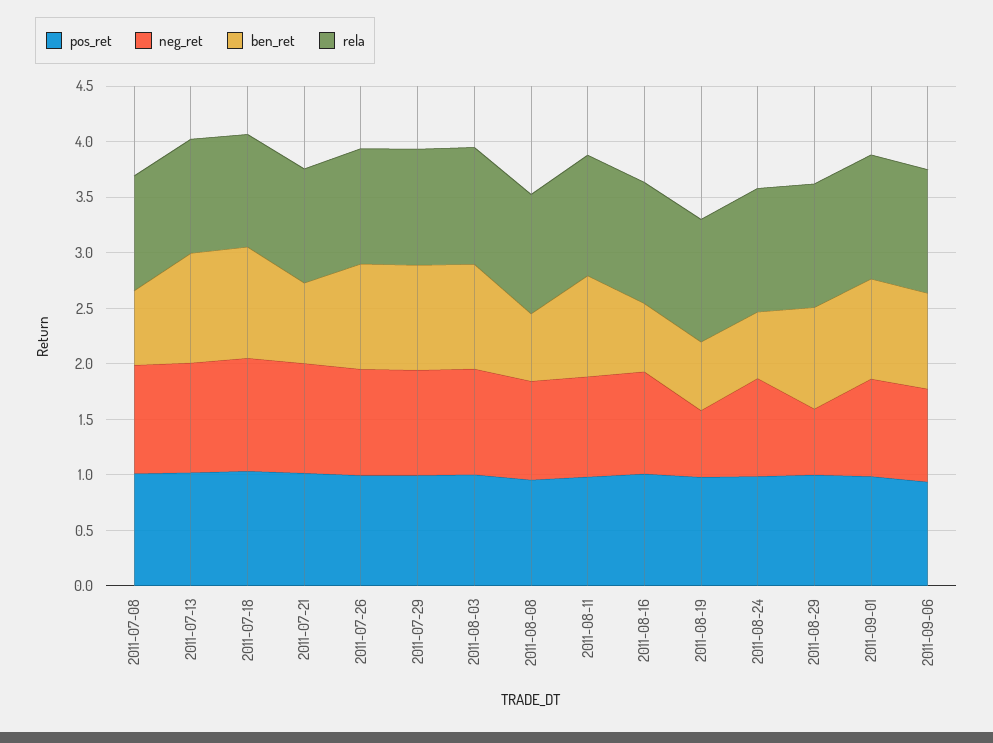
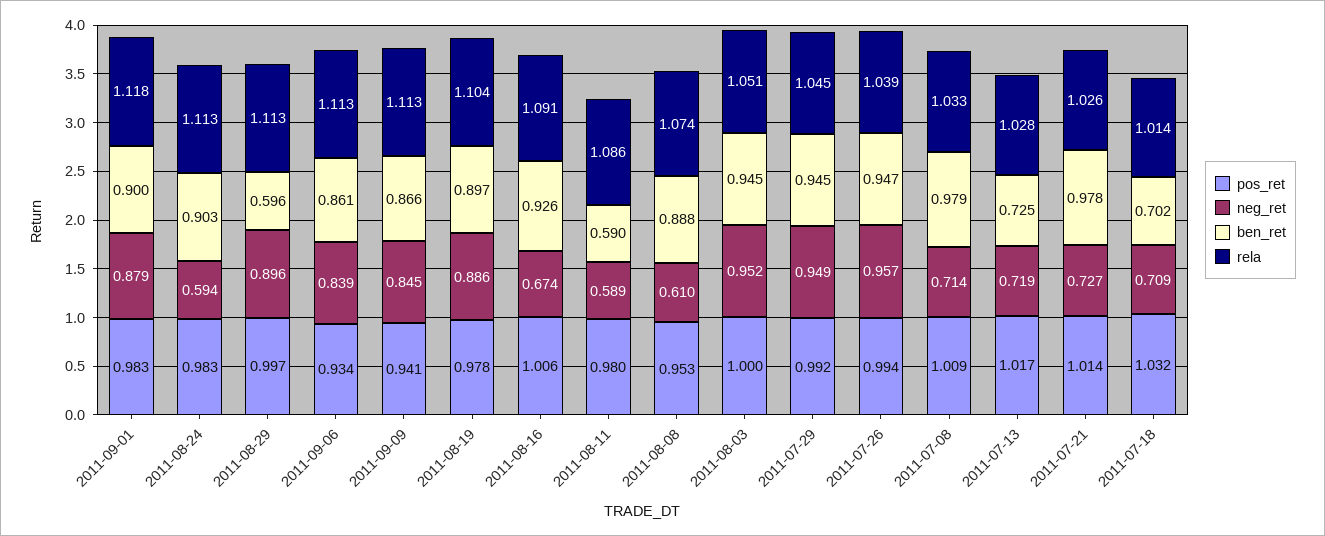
  {
    "pos_ret": {
      "2011-07-08": 1.009,
      "2011-07-13": 1.017,
      "2011-07-18": 1.032,
      "2011-07-21": 1.014,
      "2011-07-26": 0.994,
      "2011-07-29": 0.992,
      "2011-08-03": 1,
      "2011-08-08": 0.953,
      "2011-08-11": 0.98,
      "2011-08-16": 1.006,
      "2011-08-19": 0.978,
      "2011-08-24": 0.983,
      "2011-08-29": 0.997,
      "2011-09-01": 0.983,
-     "2011-09-06": 0.934
+     "2011-09-06": 0.934,
+     "2011-09-09": 0.941
    },
    "neg_ret": {
-     "2011-07-08": 1,
+     "2011-07-08": 0.714,
-     "2011-07-13": 1,
+     "2011-07-13": 0.719,
-     "2011-07-18": 1,
+     "2011-07-18": 0.709,
-     "2011-07-21": 1,
+     "2011-07-21": 0.727,
      "2011-07-26": 0.957,
      "2011-07-29": 0.949,
      "2011-08-03": 0.952,
-     "2011-08-08": 0.9,
+     "2011-08-08": 0.61,
-     "2011-08-11": 0.9,
+     "2011-08-11": 0.589,
-     "2011-08-16": 0.9,
+     "2011-08-16": 0.674,
-     "2011-08-19": 0.6,
+     "2011-08-19": 0.886,
-     "2011-08-24": 0.9,
+     "2011-08-24": 0.594,
-     "2011-08-29": 0.6,
+     "2011-08-29": 0.896,
      "2011-09-01": 0.879,
-     "2011-09-06": 0.839
+     "2011-09-06": 0.839,
+     "2011-09-09": 0.845
    },
    "ben_ret": {
-     "2011-07-08": 0.7,
+     "2011-07-08": 0.979,
-     "2011-07-13": 1,
+     "2011-07-13": 0.725,
-     "2011-07-18": 1,
+     "2011-07-18": 0.702,
-     "2011-07-21": 0.7,
+     "2011-07-21": 0.978,
      "2011-07-26": 0.947,
      "2011-07-29": 0.945,
      "2011-08-03": 0.945,
-     "2011-08-08": 0.6,
+     "2011-08-08": 0.888,
-     "2011-08-11": 0.9,
+     "2011-08-11": 0.59,
-     "2011-08-16": 0.6,
+     "2011-08-16": 0.926,
-     "2011-08-19": 0.6,
+     "2011-08-19": 0.897,
-     "2011-08-24": 0.6,
+     "2011-08-24": 0.903,
-     "2011-08-29": 0.9,
+     "2011-08-29": 0.596,
      "2011-09-01": 0.9,
-     "2011-09-06": 0.861
+     "2011-09-06": 0.861,
+     "2011-09-09": 0.866
    },
    "rela": {
      "2011-07-08": 1.033,
      "2011-07-13": 1.028,
      "2011-07-18": 1.014,
      "2011-07-21": 1.026,
      "2011-07-26": 1.039,
      "2011-07-29": 1.045,
      "2011-08-03": 1.051,
      "2011-08-08": 1.074,
      "2011-08-11": 1.086,
      "2011-08-16": 1.091,
      "2011-08-19": 1.104,
      "2011-08-24": 1.113,
      "2011-08-29": 1.113,
      "2011-09-01": 1.118,
-     "2011-09-06": 1.113
+     "2011-09-06": 1.113,
+     "2011-09-09": 1.113
    }
  }

